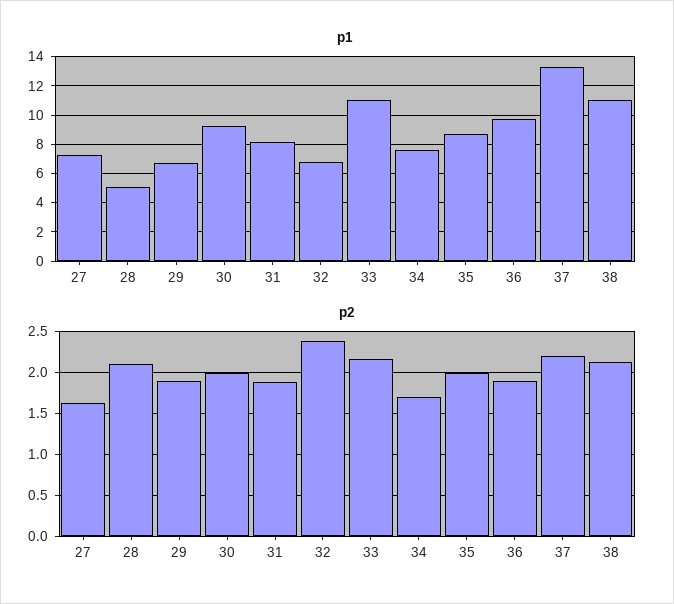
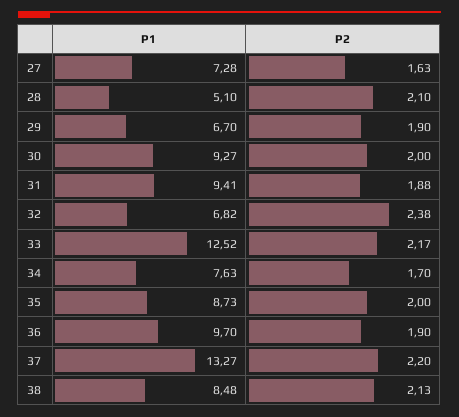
  {
    "p1": {
      "27": 7.28,
      "28": 5.1,
      "29": 6.7,
      "30": 9.27,
-     "31": 8,
+     "31": 9.41,
      "32": 6.82,
-     "33": 11,
+     "33": 12.52,
      "34": 7.63,
      "35": 8.73,
      "36": 9.7,
      "37": 13.27,
-     "38": 11
+     "38": 8.48
    },
    "p2": {
      "27": 1.63,
      "28": 2.1,
      "29": 1.9,
      "30": 2,
      "31": 1.88,
      "32": 2.38,
      "33": 2.17,
      "34": 1.7,
      "35": 2,
      "36": 1.9,
      "37": 2.2,
      "38": 2.13
    }
  }

